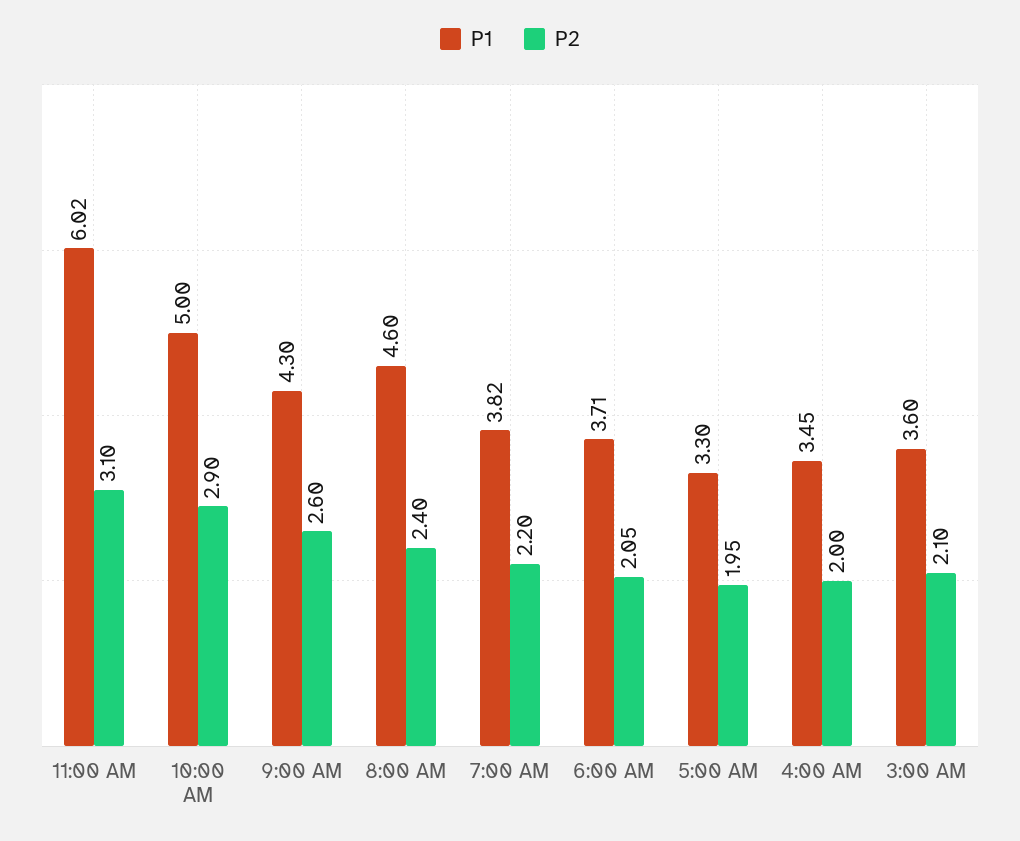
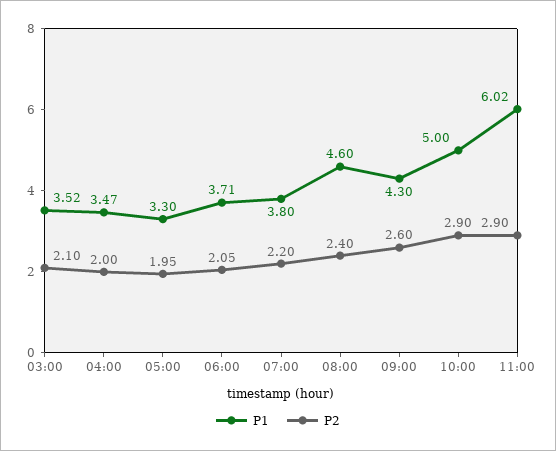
  {
    "P1": {
      "11:00 AM": 6.02,
      "10:00 AM": 5,
      "9:00 AM": 4.3,
      "8:00 AM": 4.6,
-     "7:00 AM": 3.82,
+     "7:00 AM": 3.8,
      "6:00 AM": 3.71,
      "5:00 AM": 3.3,
-     "4:00 AM": 3.45,
+     "4:00 AM": 3.47,
-     "3:00 AM": 3.6
+     "3:00 AM": 3.52
    },
    "P2": {
-     "11:00 AM": 3.1,
+     "11:00 AM": 2.9,
      "10:00 AM": 2.9,
      "9:00 AM": 2.6,
      "8:00 AM": 2.4,
      "7:00 AM": 2.2,
      "6:00 AM": 2.05,
      "5:00 AM": 1.95,
      "4:00 AM": 2,
      "3:00 AM": 2.1
    }
  }

